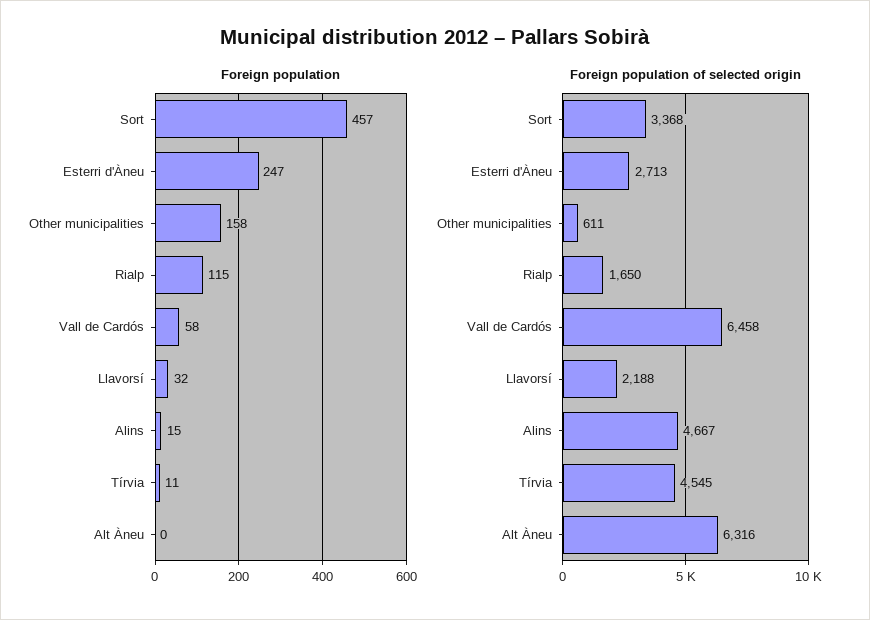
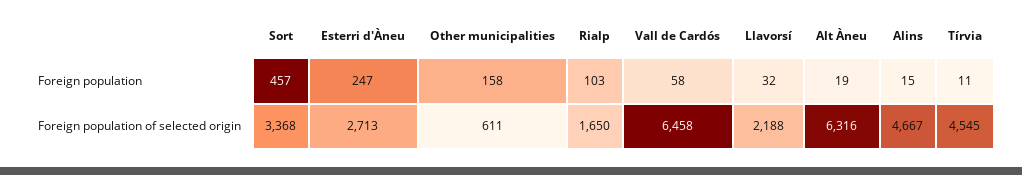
  {
    "Foreign population": {
      "Sort": 457,
      "Esterri d'Àneu": 247,
      "Other municipalities": 158,
-     "Rialp": 115,
+     "Rialp": 103,
      "Vall de Cardós": 58,
      "Llavorsí": 32,
      "Alins": 15,
      "Tírvia": 11,
-     "Alt Àneu": 0
+     "Alt Àneu": 19
    },
    "Foreign population of selected origin": {
      "Sort": 3368,
      "Esterri d'Àneu": 2713,
      "Other municipalities": 611,
      "Rialp": 1650,
      "Vall de Cardós": 6458,
      "Llavorsí": 2188,
      "Alins": 4667,
      "Tírvia": 4545,
      "Alt Àneu": 6316
    }
  }

